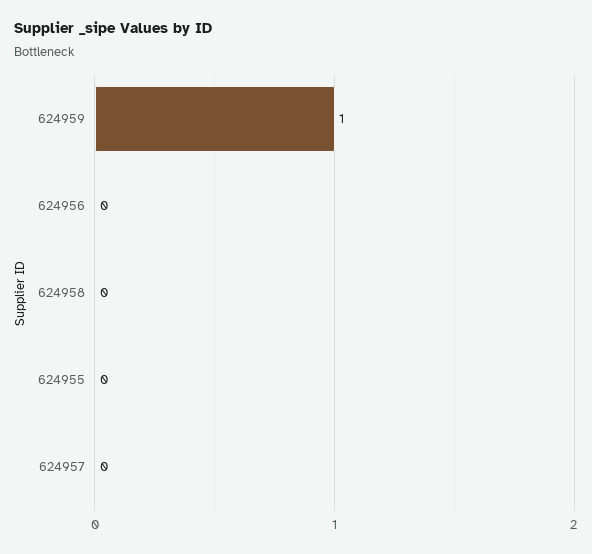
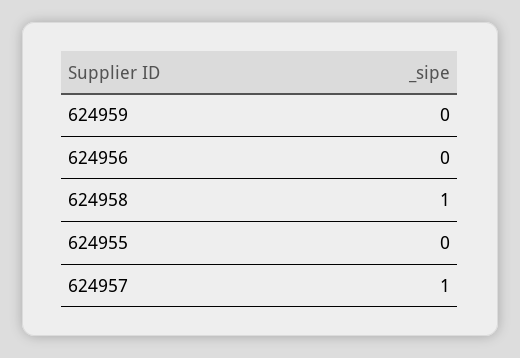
  {
-   "624959": 1,
+   "624959": 0,
    "624956": 0,
-   "624958": 0,
+   "624958": 1,
    "624955": 0,
-   "624957": 0
+   "624957": 1
  }

